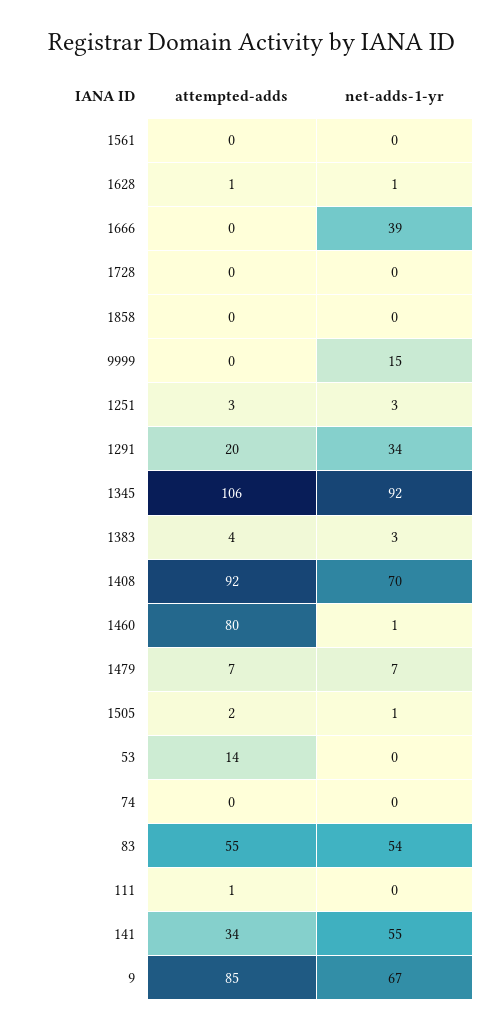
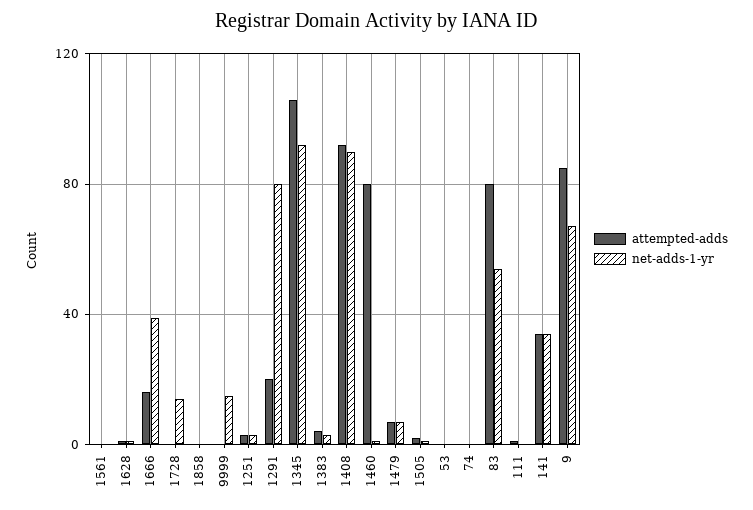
  {
    "attempted-adds": {
      "1561": 0,
      "1628": 1,
-     "1666": 0,
+     "1666": 15,
      "1728": 0,
      "1858": 0,
      "9999": 0,
      "1251": 3,
      "1291": 20,
      "1345": 106,
      "1383": 4,
      "1408": 92,
      "1460": 80,
      "1479": 7,
      "1505": 2,
-     "53": 14,
+     "53": 0,
      "74": 0,
-     "83": 55,
+     "83": 80,
      "111": 1,
      "141": 34,
      "9": 85
    },
    "net-adds-1-yr": {
      "1561": 0,
      "1628": 1,
      "1666": 39,
-     "1728": 0,
+     "1728": 15,
      "1858": 0,
      "9999": 15,
      "1251": 3,
-     "1291": 34,
+     "1291": 80,
      "1345": 92,
      "1383": 3,
-     "1408": 70,
+     "1408": 90,
      "1460": 1,
      "1479": 7,
      "1505": 1,
      "53": 0,
      "74": 0,
      "83": 54,
      "111": 0,
-     "141": 55,
+     "141": 35,
      "9": 67
    }
  }

